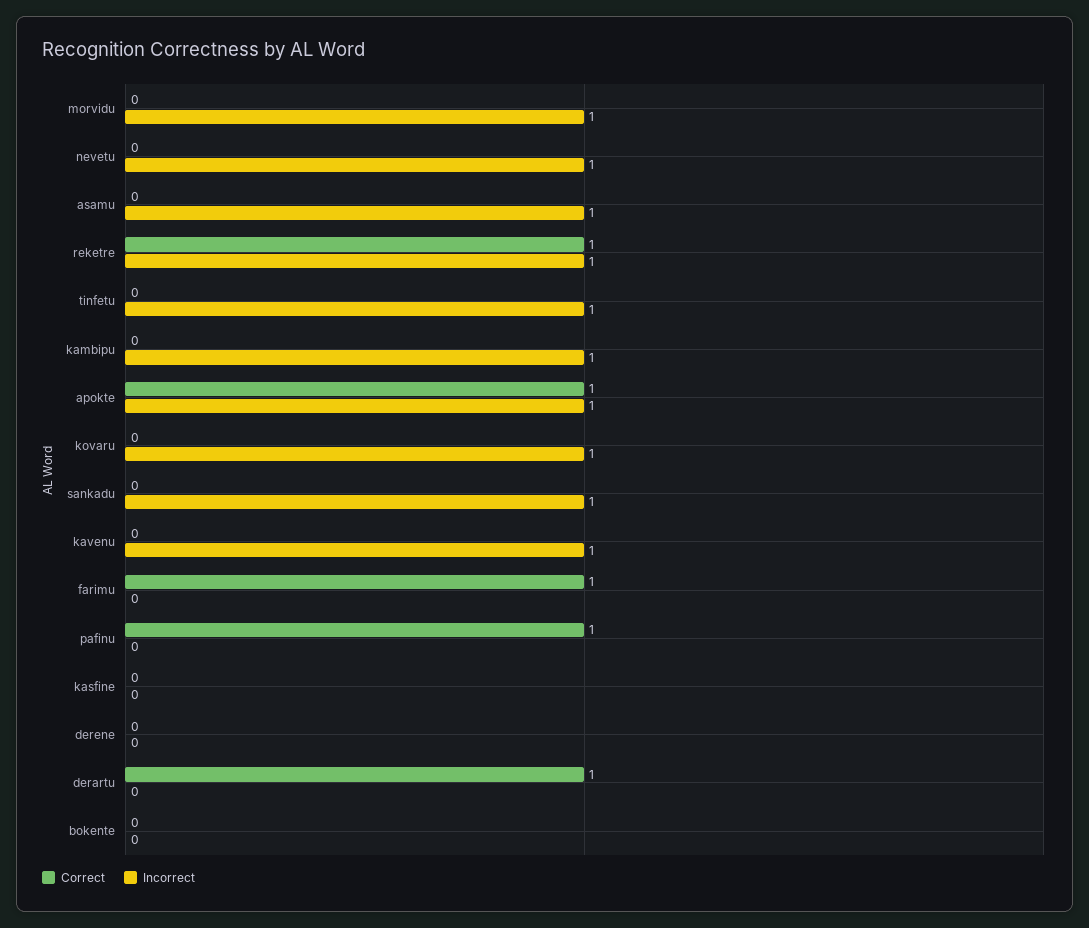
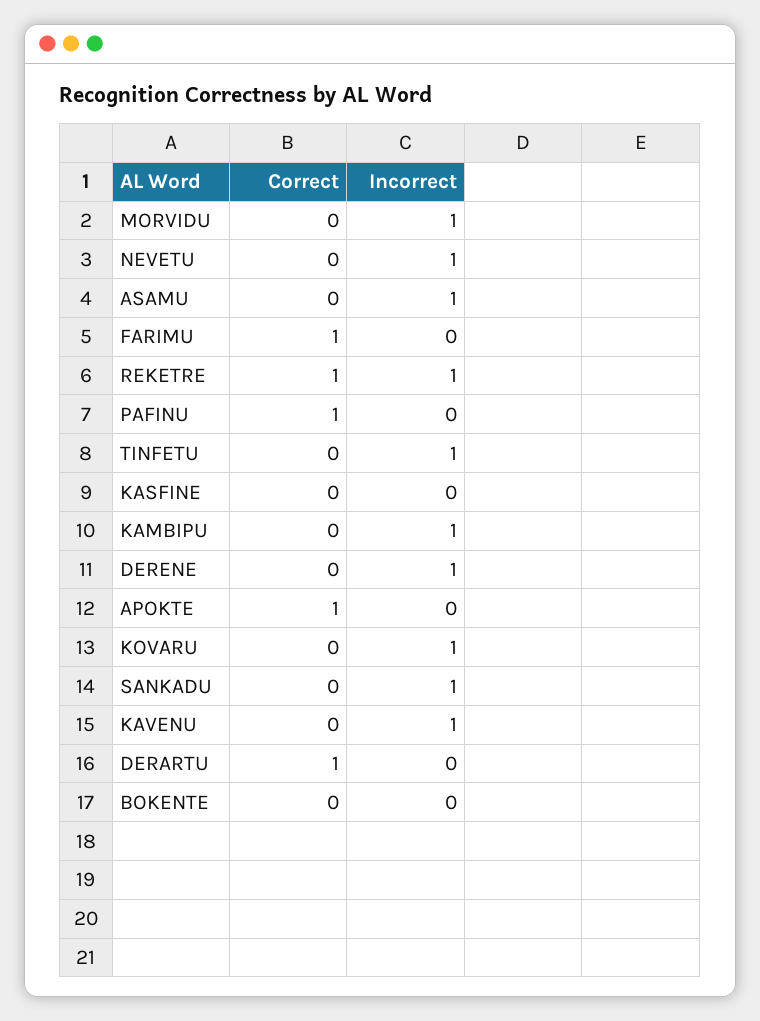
  {
    "Correct": {
      "morvidu": 0,
      "nevetu": 0,
      "asamu": 0,
      "reketre": 1,
      "tinfetu": 0,
      "kambipu": 0,
      "apokte": 1,
      "kovaru": 0,
      "sankadu": 0,
      "kavenu": 0,
      "farimu": 1,
      "pafinu": 1,
      "kasfine": 0,
      "derene": 0,
      "derartu": 1,
      "bokente": 0
    },
    "Incorrect": {
      "morvidu": 1,
      "nevetu": 1,
      "asamu": 1,
      "reketre": 1,
      "tinfetu": 1,
      "kambipu": 1,
-     "apokte": 1,
+     "apokte": 0,
      "kovaru": 1,
      "sankadu": 1,
      "kavenu": 1,
      "farimu": 0,
      "pafinu": 0,
      "kasfine": 0,
-     "derene": 0,
+     "derene": 1,
      "derartu": 0,
      "bokente": 0
    }
  }

